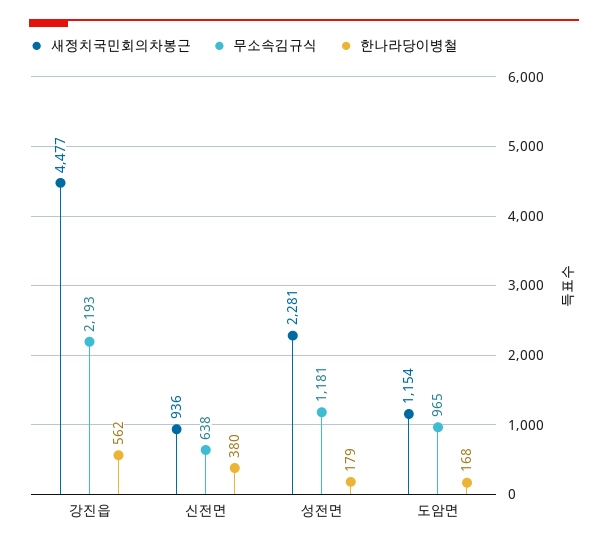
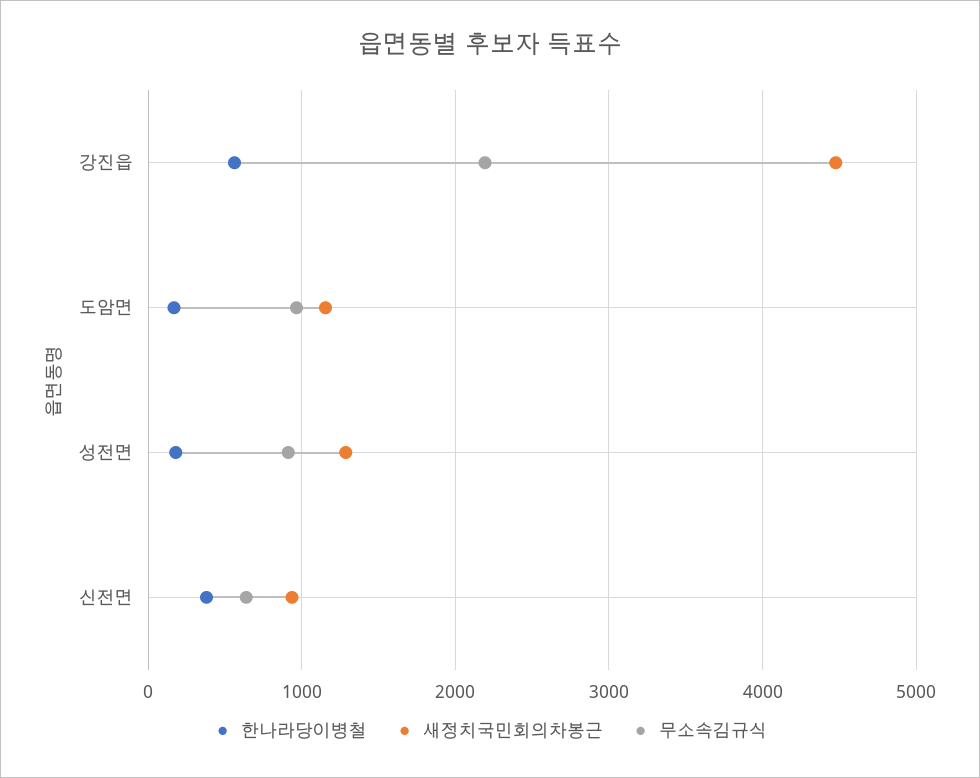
  {
    "새정치국민회의차봉근": {
      "강진읍": 4477,
      "신전면": 936,
-     "성전면": 2281,
+     "성전면": 1300,
      "도암면": 1154
    },
    "무소속김규식": {
      "강진읍": 2193,
      "신전면": 638,
-     "성전면": 1181,
+     "성전면": 900,
      "도암면": 965
    },
    "한나라당이병철": {
      "강진읍": 562,
      "신전면": 380,
      "성전면": 179,
      "도암면": 168
    }
  }

